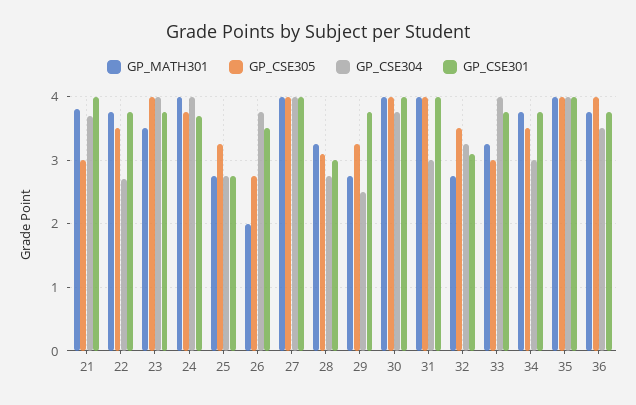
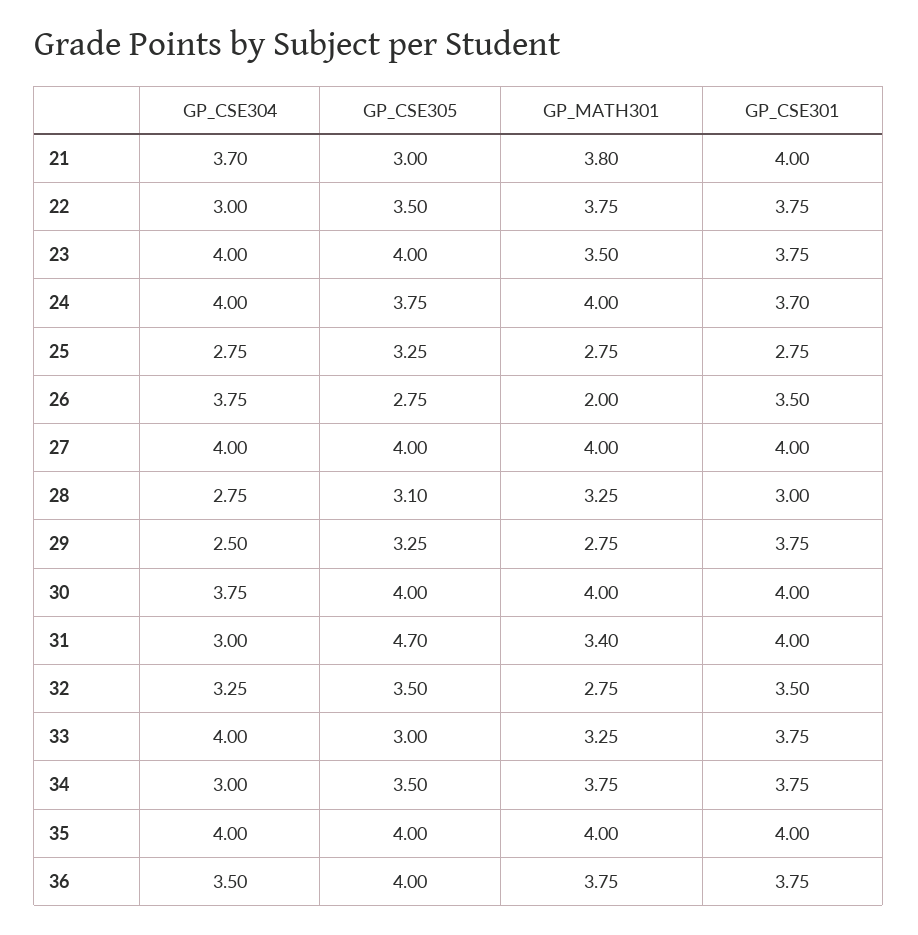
  {
    "GP_MATH301": {
      "21": 3.8,
      "22": 3.75,
      "23": 3.5,
      "24": 4,
      "25": 2.75,
      "26": 2,
      "27": 4,
      "28": 3.25,
      "29": 2.75,
      "30": 4,
-     "31": 4,
+     "31": 3.4,
      "32": 2.75,
      "33": 3.25,
      "34": 3.75,
      "35": 4,
      "36": 3.75
    },
    "GP_CSE305": {
      "21": 3,
      "22": 3.5,
      "23": 4,
      "24": 3.75,
      "25": 3.25,
      "26": 2.75,
      "27": 4,
      "28": 3.1,
      "29": 3.25,
      "30": 4,
-     "31": 4,
+     "31": 4.7,
      "32": 3.5,
      "33": 3,
      "34": 3.5,
      "35": 4,
      "36": 4
    },
    "GP_CSE304": {
      "21": 3.7,
-     "22": 2.7,
+     "22": 3,
      "23": 4,
      "24": 4,
      "25": 2.75,
      "26": 3.75,
      "27": 4,
      "28": 2.75,
      "29": 2.5,
      "30": 3.75,
      "31": 3,
      "32": 3.25,
      "33": 4,
      "34": 3,
      "35": 4,
      "36": 3.5
    },
    "GP_CSE301": {
      "21": 4,
      "22": 3.75,
      "23": 3.75,
      "24": 3.7,
      "25": 2.75,
      "26": 3.5,
      "27": 4,
      "28": 3,
      "29": 3.75,
      "30": 4,
      "31": 4,
-     "32": 3.1,
+     "32": 3.5,
      "33": 3.75,
      "34": 3.75,
      "35": 4,
      "36": 3.75
    }
  }

